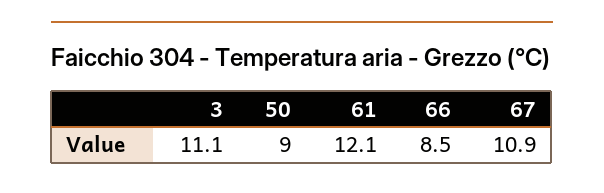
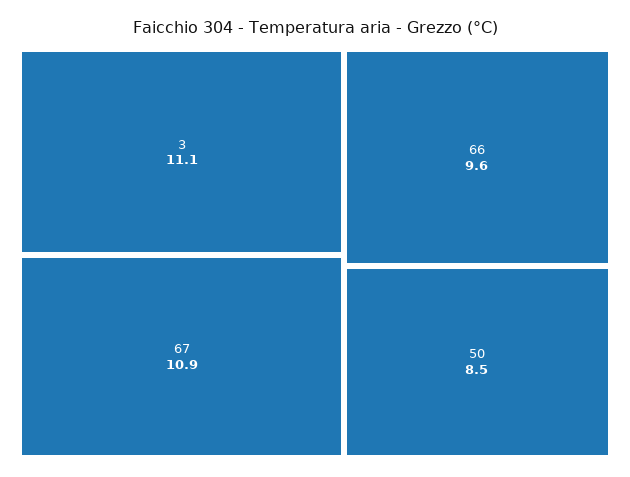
  {
    "3": 11.1,
-   "50": 9,
+   "50": 8.5,
-   "61": 12.1,
-   "66": 8.5,
+   "66": 9.6,
    "67": 10.9
  }

